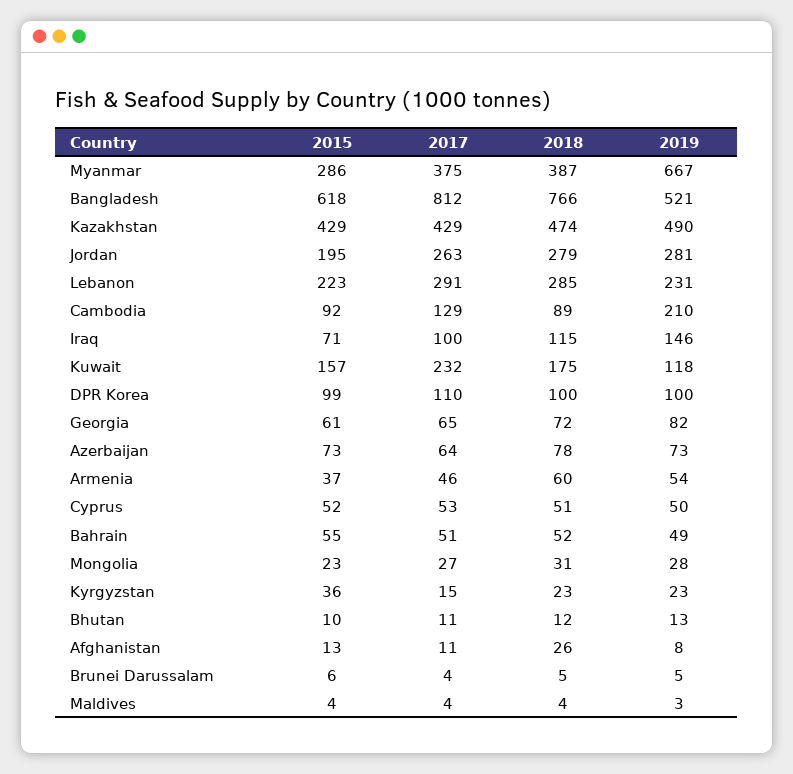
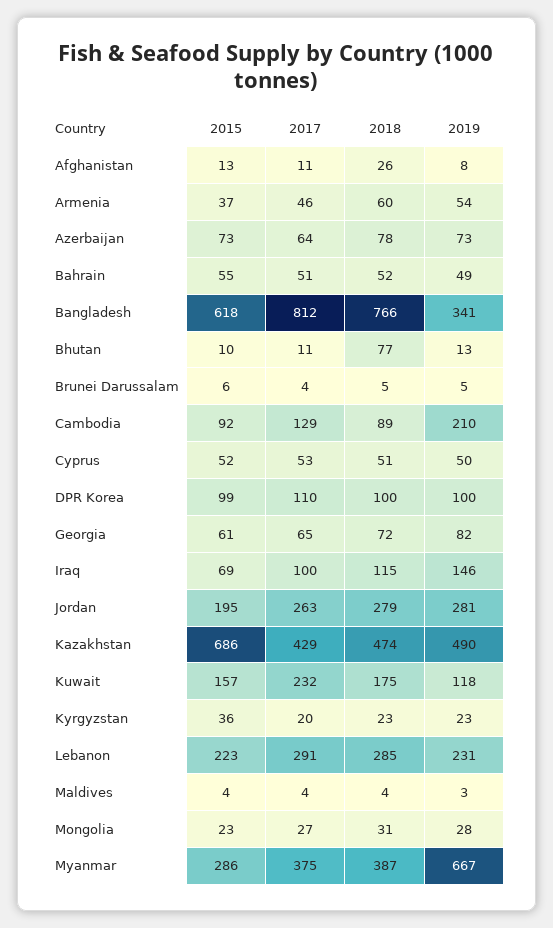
  {
    "2015": {
      "Myanmar": 286,
      "Bangladesh": 618,
-     "Kazakhstan": 429,
+     "Kazakhstan": 686,
      "Jordan": 195,
      "Lebanon": 223,
      "Cambodia": 92,
-     "Iraq": 71,
+     "Iraq": 69,
      "Kuwait": 157,
      "DPR Korea": 99,
      "Georgia": 61,
      "Azerbaijan": 73,
      "Armenia": 37,
      "Cyprus": 52,
      "Bahrain": 55,
      "Mongolia": 23,
      "Kyrgyzstan": 36,
      "Bhutan": 10,
      "Afghanistan": 13,
      "Brunei Darussalam": 6,
      "Maldives": 4
    },
    "2017": {
      "Myanmar": 375,
      "Bangladesh": 812,
      "Kazakhstan": 429,
      "Jordan": 263,
      "Lebanon": 291,
      "Cambodia": 129,
      "Iraq": 100,
      "Kuwait": 232,
      "DPR Korea": 110,
      "Georgia": 65,
      "Azerbaijan": 64,
      "Armenia": 46,
      "Cyprus": 53,
      "Bahrain": 51,
      "Mongolia": 27,
-     "Kyrgyzstan": 15,
+     "Kyrgyzstan": 20,
      "Bhutan": 11,
      "Afghanistan": 11,
      "Brunei Darussalam": 4,
      "Maldives": 4
    },
    "2018": {
      "Myanmar": 387,
      "Bangladesh": 766,
      "Kazakhstan": 474,
      "Jordan": 279,
      "Lebanon": 285,
      "Cambodia": 89,
      "Iraq": 115,
      "Kuwait": 175,
      "DPR Korea": 100,
      "Georgia": 72,
      "Azerbaijan": 78,
      "Armenia": 60,
      "Cyprus": 51,
      "Bahrain": 52,
      "Mongolia": 31,
      "Kyrgyzstan": 23,
-     "Bhutan": 12,
+     "Bhutan": 77,
      "Afghanistan": 26,
      "Brunei Darussalam": 5,
      "Maldives": 4
    },
    "2019": {
      "Myanmar": 667,
-     "Bangladesh": 521,
+     "Bangladesh": 341,
      "Kazakhstan": 490,
      "Jordan": 281,
      "Lebanon": 231,
      "Cambodia": 210,
      "Iraq": 146,
      "Kuwait": 118,
      "DPR Korea": 100,
      "Georgia": 82,
      "Azerbaijan": 73,
      "Armenia": 54,
      "Cyprus": 50,
      "Bahrain": 49,
      "Mongolia": 28,
      "Kyrgyzstan": 23,
      "Bhutan": 13,
      "Afghanistan": 8,
      "Brunei Darussalam": 5,
      "Maldives": 3
    }
  }

